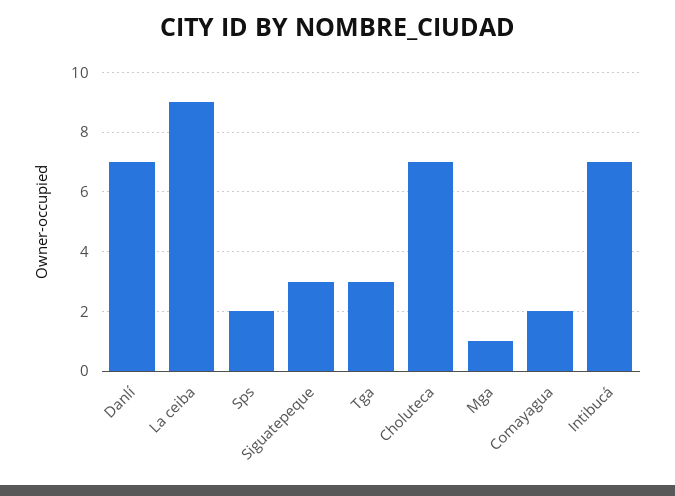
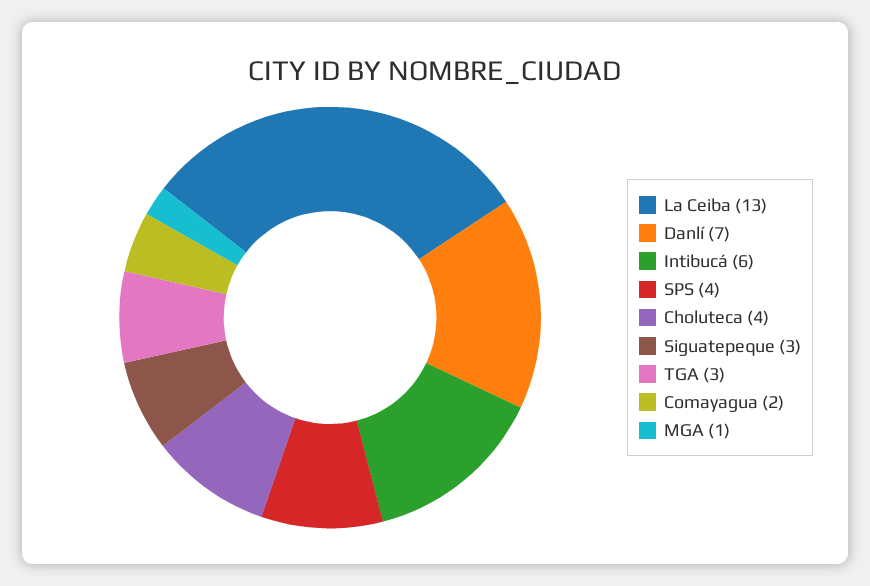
  {
    "Danlí": 7,
-   "La ceiba": 9,
+   "La ceiba": 13,
-   "Sps": 2,
+   "Sps": 4,
    "Siguatepeque": 3,
    "Tga": 3,
-   "Choluteca": 7,
+   "Choluteca": 4,
    "Mga": 1,
    "Comayagua": 2,
-   "Intibucá": 7
+   "Intibucá": 6
  }

